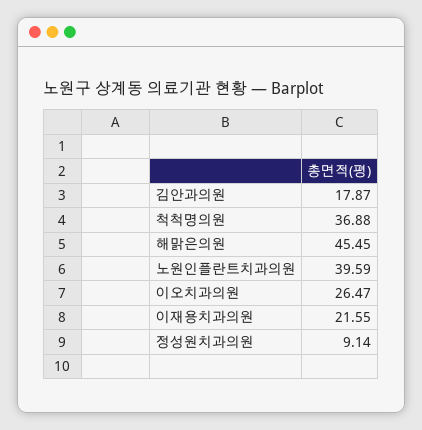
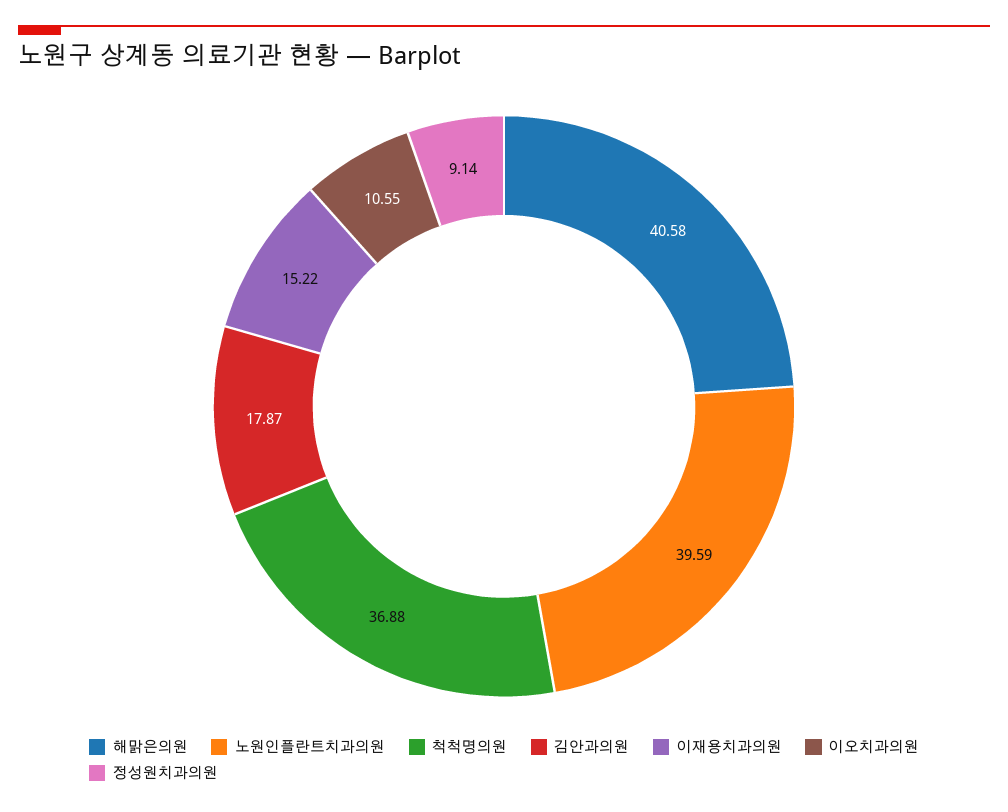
  {
    "김안과의원": 17.87,
    "척척명의원": 36.88,
-   "해맑은의원": 45.45,
+   "해맑은의원": 40.58,
    "노원인플란트치과의원": 39.59,
-   "이오치과의원": 26.47,
+   "이오치과의원": 10.55,
-   "이재용치과의원": 21.55,
+   "이재용치과의원": 15.22,
    "정성원치과의원": 9.14
  }

